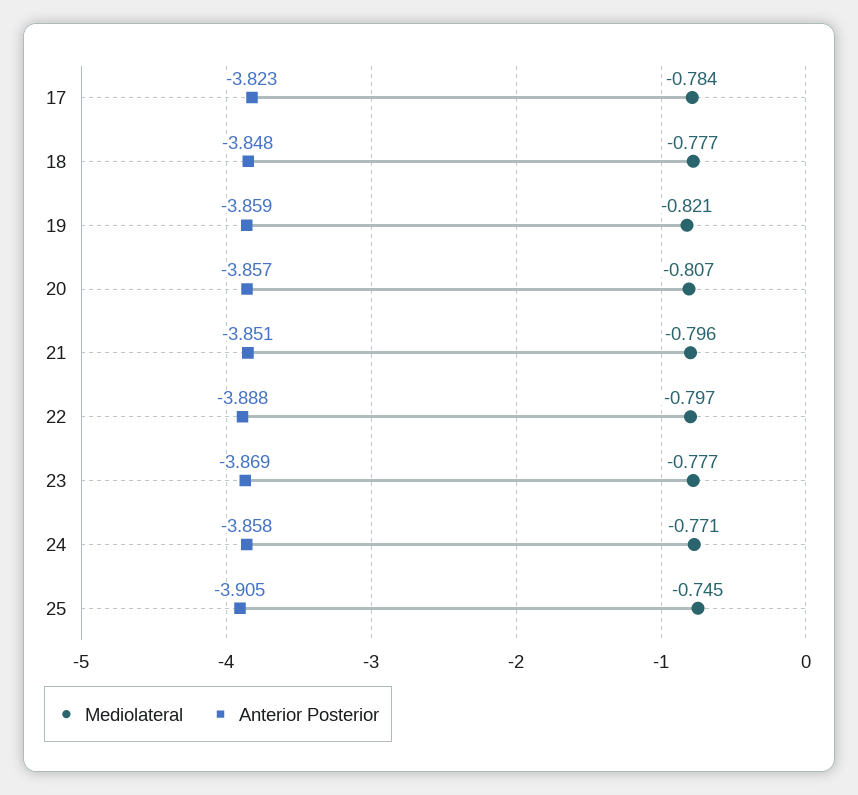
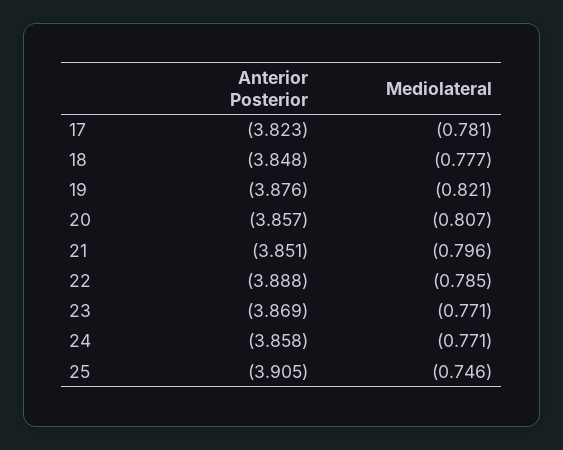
  {
    "Mediolateral": {
-     "17": -0.784,
+     "17": -0.781,
      "18": -0.777,
      "19": -0.821,
      "20": -0.807,
      "21": -0.796,
-     "22": -0.797,
+     "22": -0.785,
-     "23": -0.777,
+     "23": -0.771,
      "24": -0.771,
-     "25": -0.745
+     "25": -0.746
    },
    "Anterior Posterior": {
      "17": -3.823,
      "18": -3.848,
-     "19": -3.859,
+     "19": -3.876,
      "20": -3.857,
      "21": -3.851,
      "22": -3.888,
      "23": -3.869,
      "24": -3.858,
      "25": -3.905
    }
  }

